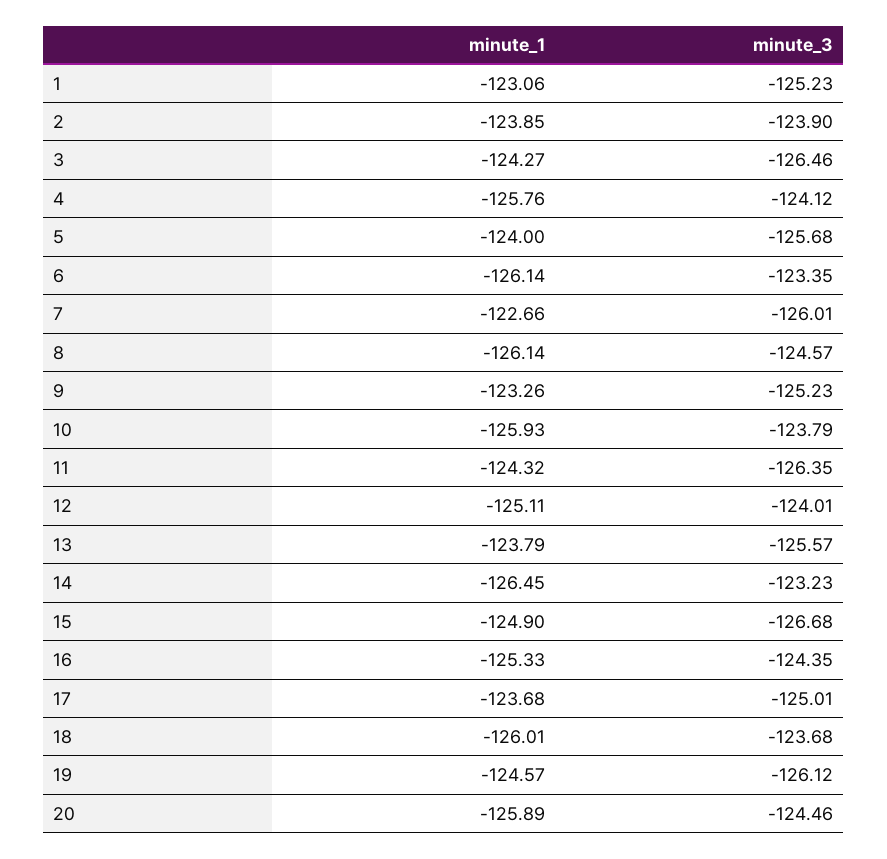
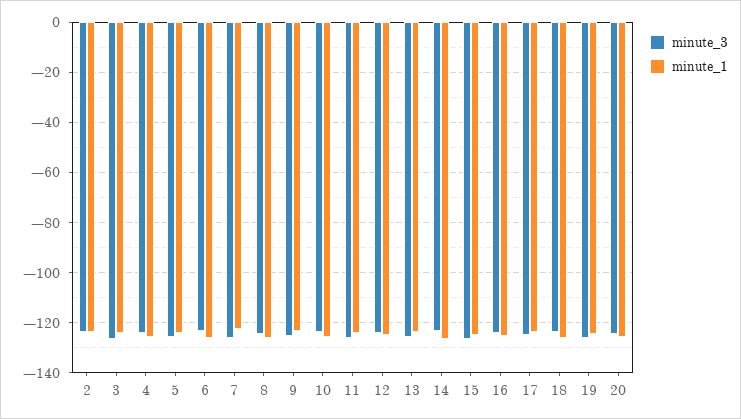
  {
    "minute_1": {
-     "1": -123.06,
      "2": -123.85,
      "3": -124.27,
      "4": -125.76,
      "5": -124,
      "6": -126.14,
      "7": -122.66,
      "8": -126.14,
      "9": -123.26,
      "10": -125.93,
      "11": -124.32,
      "12": -125.11,
      "13": -123.79,
      "14": -126.45,
      "15": -124.9,
      "16": -125.33,
      "17": -123.68,
      "18": -126.01,
      "19": -124.57,
      "20": -125.89
    },
    "minute_3": {
-     "1": -125.23,
      "2": -123.9,
      "3": -126.46,
      "4": -124.12,
      "5": -125.68,
      "6": -123.35,
      "7": -126.01,
      "8": -124.57,
      "9": -125.23,
      "10": -123.79,
      "11": -126.35,
      "12": -124.01,
      "13": -125.57,
      "14": -123.23,
      "15": -126.68,
      "16": -124.35,
      "17": -125.01,
      "18": -123.68,
      "19": -126.12,
      "20": -124.46
    }
  }

